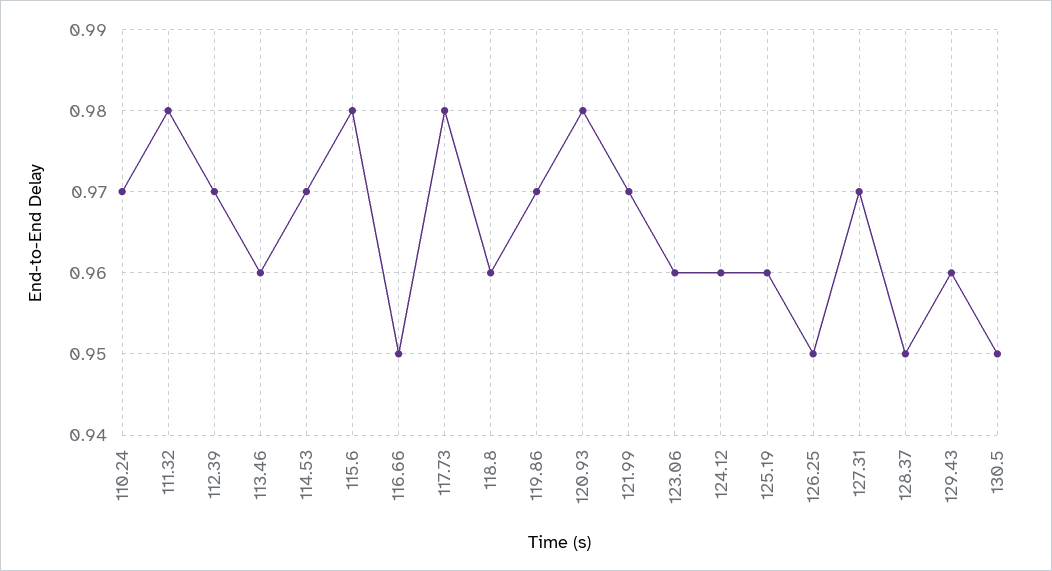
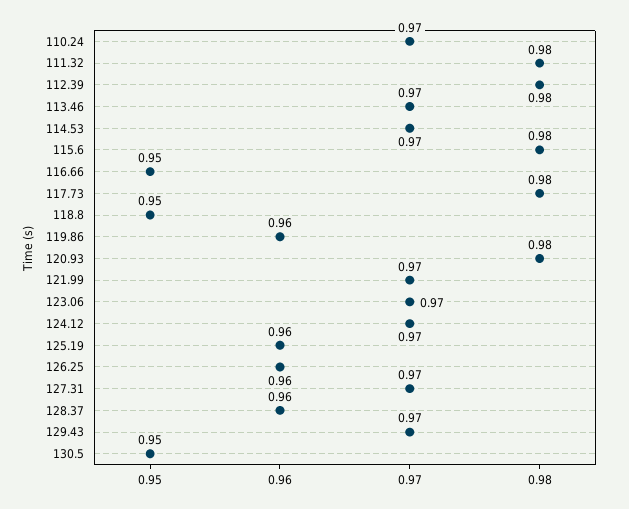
  {
    "110.24": 0.97,
    "111.32": 0.98,
-   "112.39": 0.97,
+   "112.39": 0.98,
-   "113.46": 0.96,
+   "113.46": 0.97,
    "114.53": 0.97,
    "115.6": 0.98,
    "116.66": 0.95,
    "117.73": 0.98,
-   "118.8": 0.96,
+   "118.8": 0.95,
-   "119.86": 0.97,
+   "119.86": 0.96,
    "120.93": 0.98,
    "121.99": 0.97,
-   "123.06": 0.96,
+   "123.06": 0.97,
-   "124.12": 0.96,
+   "124.12": 0.97,
    "125.19": 0.96,
-   "126.25": 0.95,
+   "126.25": 0.96,
    "127.31": 0.97,
-   "128.37": 0.95,
+   "128.37": 0.96,
-   "129.43": 0.96,
+   "129.43": 0.97,
    "130.5": 0.95
  }

